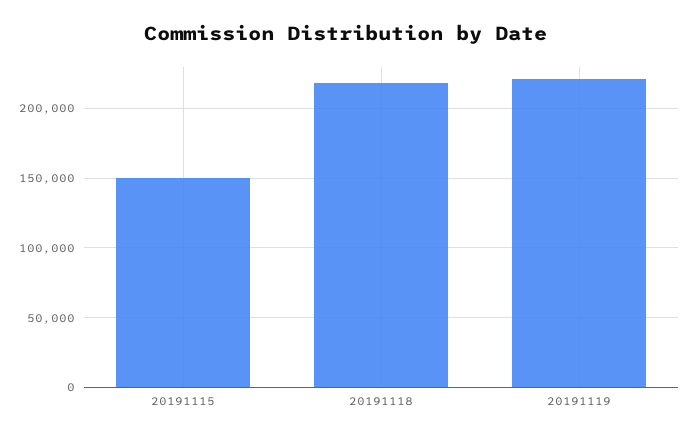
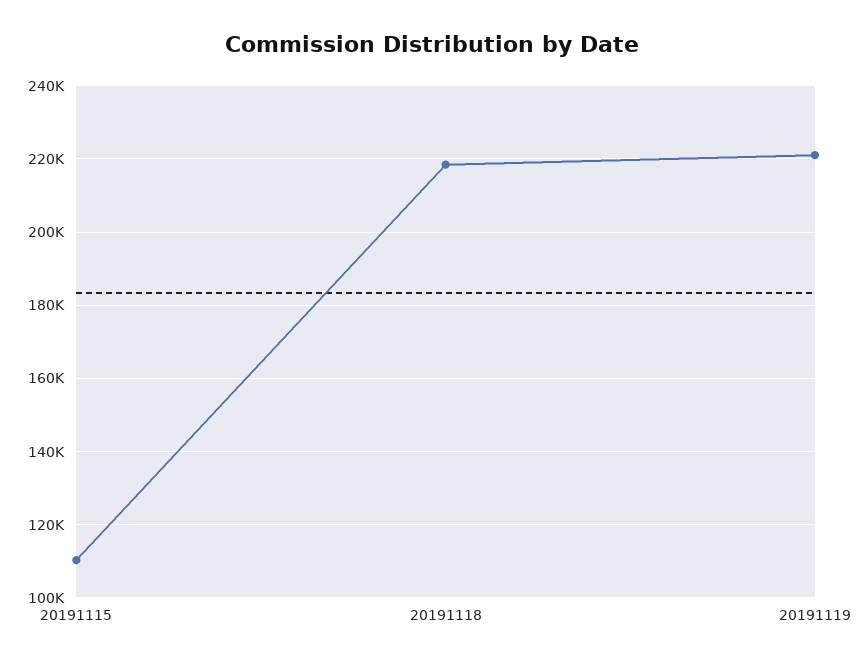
  {
-   "20191115": 150000,
+   "20191115": 110000,
    "20191118": 218000,
    "20191119": 222000
  }

